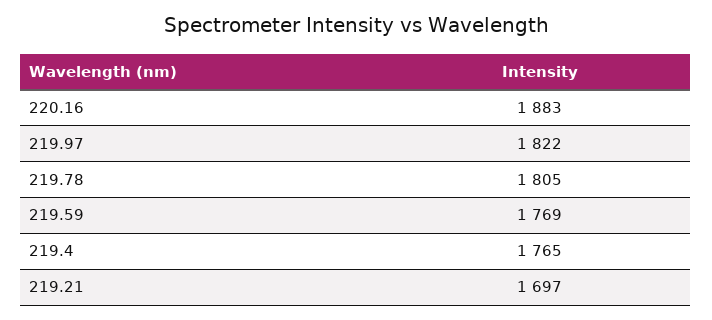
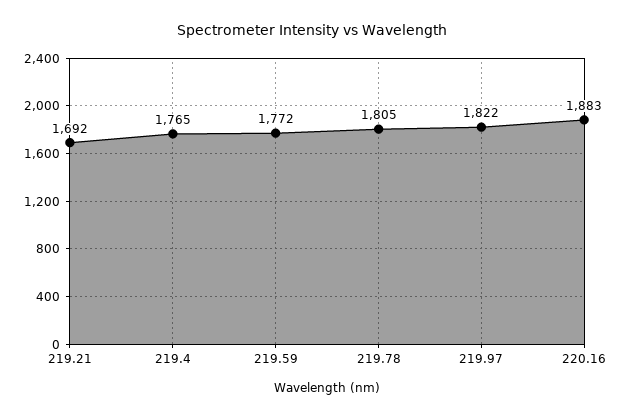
  {
    "220.16": 1883,
    "219.97": 1822,
    "219.78": 1805,
-   "219.59": 1769,
+   "219.59": 1772,
    "219.4": 1765,
-   "219.21": 1697
+   "219.21": 1692
  }

